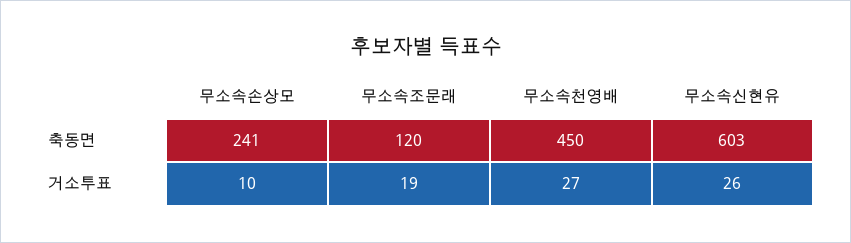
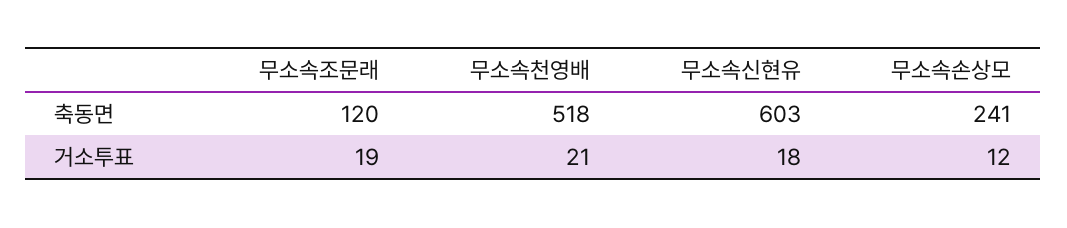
  {
    "무소속손상모": {
      "축동면": 241,
-     "거소투표": 10
+     "거소투표": 12
    },
    "무소속조문래": {
      "축동면": 120,
      "거소투표": 19
    },
    "무소속천영배": {
-     "축동면": 450,
+     "축동면": 518,
-     "거소투표": 27
+     "거소투표": 21
    },
    "무소속신현유": {
      "축동면": 603,
-     "거소투표": 26
+     "거소투표": 18
    }
  }

